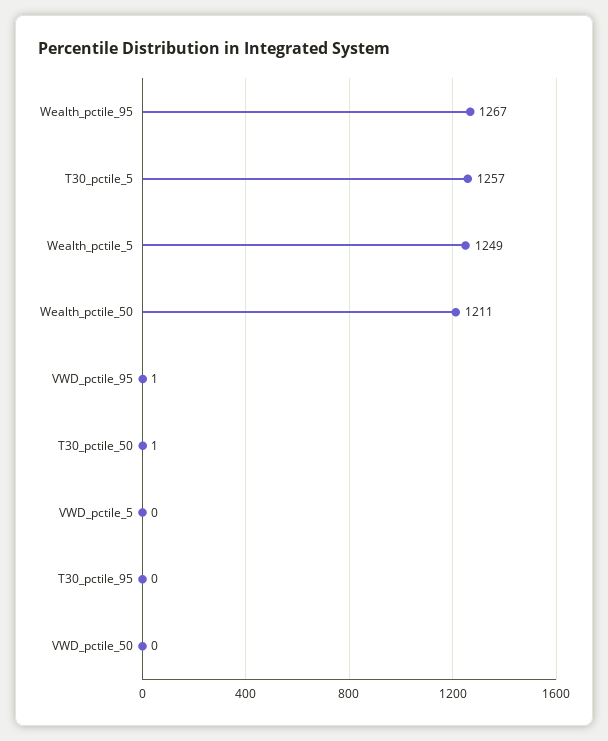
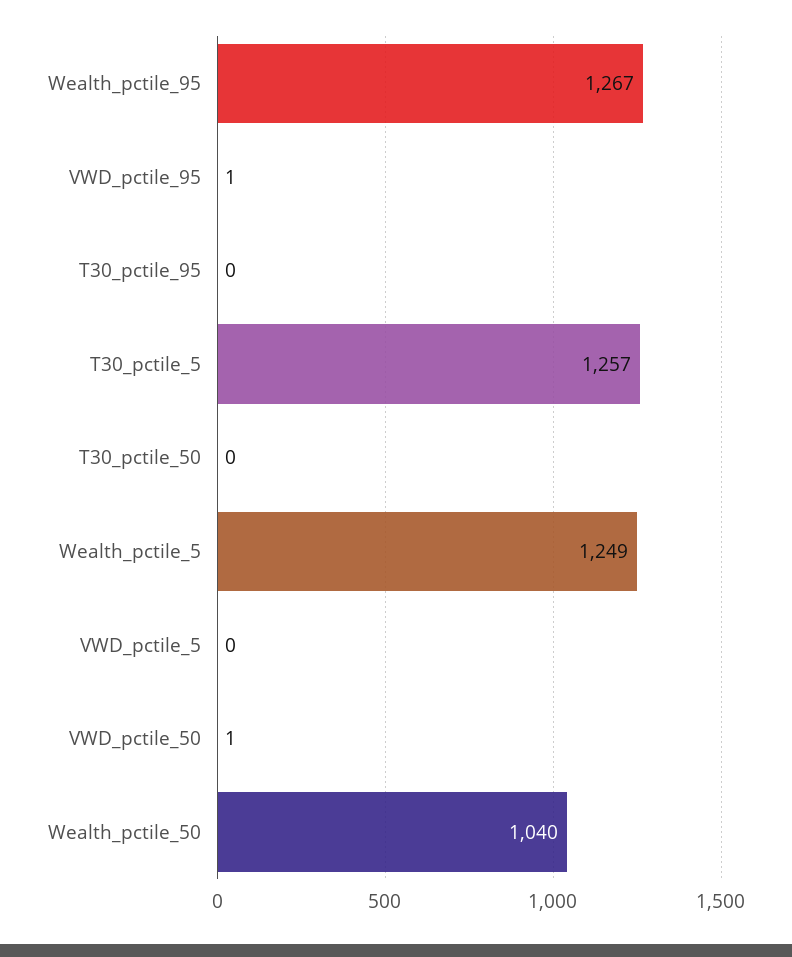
  {
    "Wealth_pctile_95": 1267,
    "T30_pctile_5": 1257,
    "Wealth_pctile_5": 1249,
-   "Wealth_pctile_50": 1211,
+   "Wealth_pctile_50": 1040,
    "VWD_pctile_95": 1,
-   "T30_pctile_50": 1,
+   "T30_pctile_50": 0,
    "VWD_pctile_5": 0,
    "T30_pctile_95": 0,
-   "VWD_pctile_50": 0
+   "VWD_pctile_50": 1
  }

